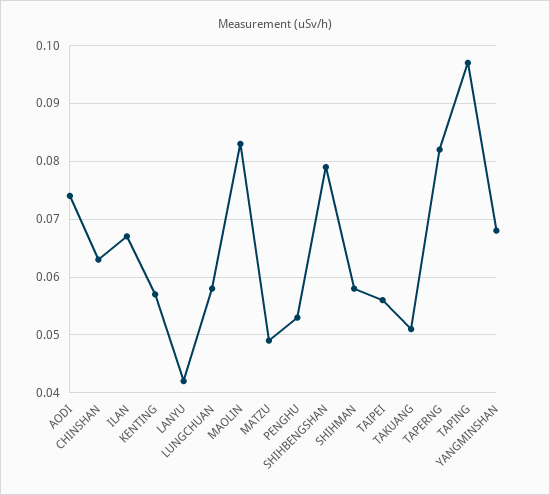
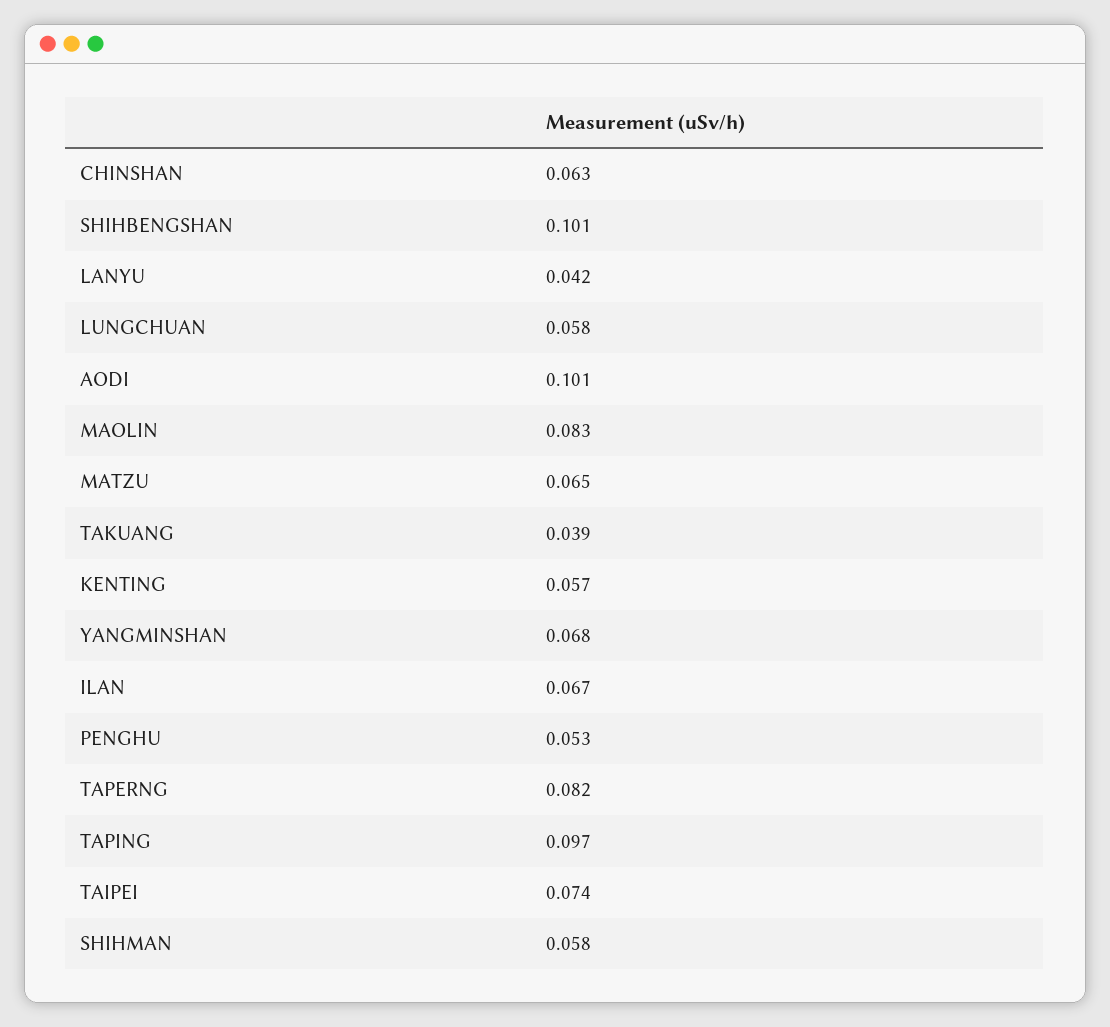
  {
-   "AODI": 0.075,
+   "AODI": 0.101,
    "CHINSHAN": 0.063,
    "ILAN": 0.067,
    "KENTING": 0.057,
    "LANYU": 0.042,
    "LUNGCHUAN": 0.058,
    "MAOLIN": 0.083,
-   "MATZU": 0.05,
+   "MATZU": 0.065,
    "PENGHU": 0.053,
-   "SHIHBENGSHAN": 0.08,
+   "SHIHBENGSHAN": 0.101,
    "SHIHMAN": 0.058,
-   "TAIPEI": 0.055,
+   "TAIPEI": 0.074,
-   "TAKUANG": 0.05,
+   "TAKUANG": 0.039,
    "TAPERNG": 0.082,
    "TAPING": 0.097,
    "YANGMINSHAN": 0.068
  }

